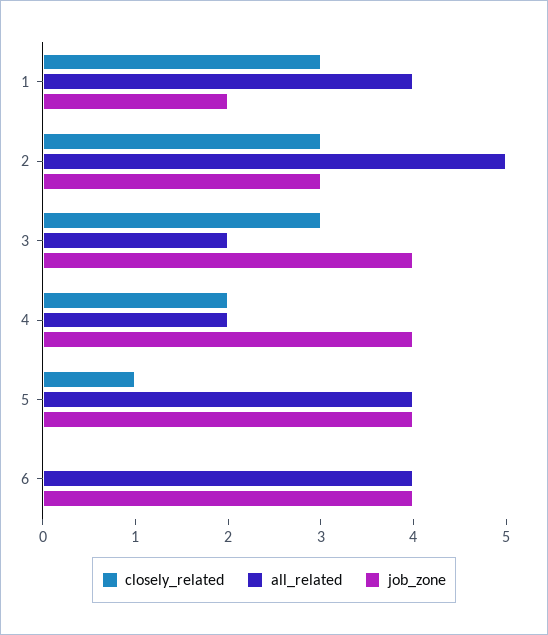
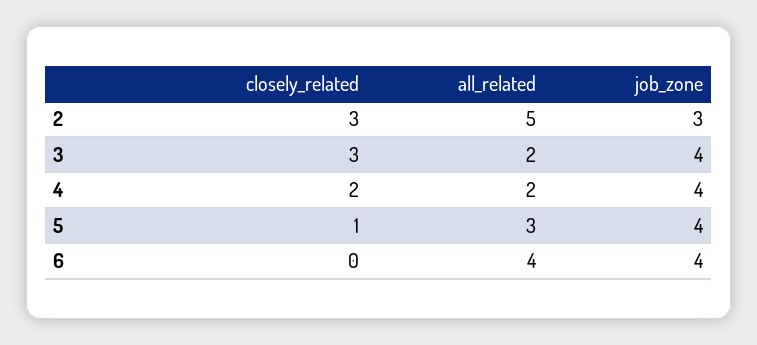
  {
    "closely_related": {
-     "1": 3,
      "2": 3,
      "3": 3,
      "4": 2,
      "5": 1,
      "6": 0
    },
    "all_related": {
-     "1": 4,
      "2": 5,
      "3": 2,
      "4": 2,
-     "5": 4,
+     "5": 3,
      "6": 4
    },
    "job_zone": {
-     "1": 2,
      "2": 3,
      "3": 4,
      "4": 4,
      "5": 4,
      "6": 4
    }
  }

